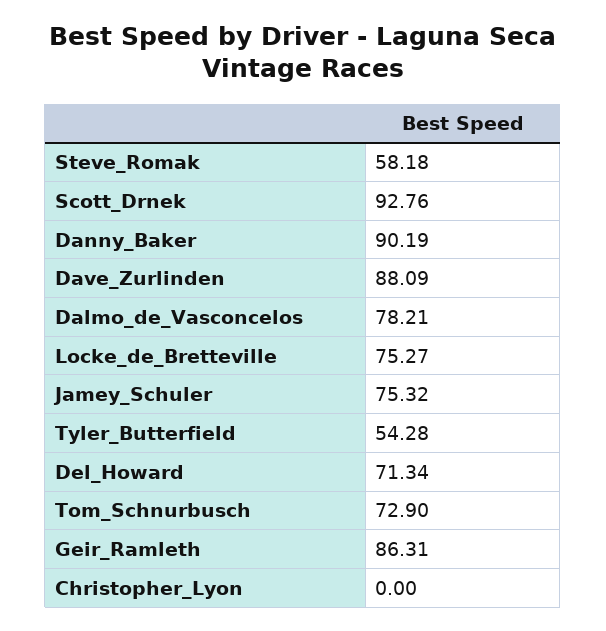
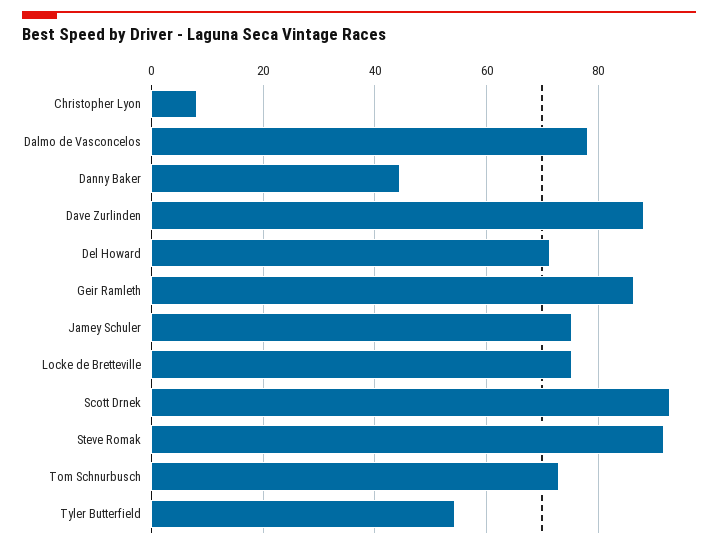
  {
-   "Steve_Romak": 58.18,
+   "Steve_Romak": 92,
    "Scott_Drnek": 92.76,
-   "Danny_Baker": 90.19,
+   "Danny_Baker": 44,
    "Dave_Zurlinden": 88.09,
    "Dalmo_de_Vasconcelos": 78.21,
    "Locke_de_Bretteville": 75.27,
    "Jamey_Schuler": 75.32,
    "Tyler_Butterfield": 54.28,
    "Del_Howard": 71.34,
    "Tom_Schnurbusch": 72.9,
    "Geir_Ramleth": 86.31,
-   "Christopher_Lyon": 0
+   "Christopher_Lyon": 8
  }

